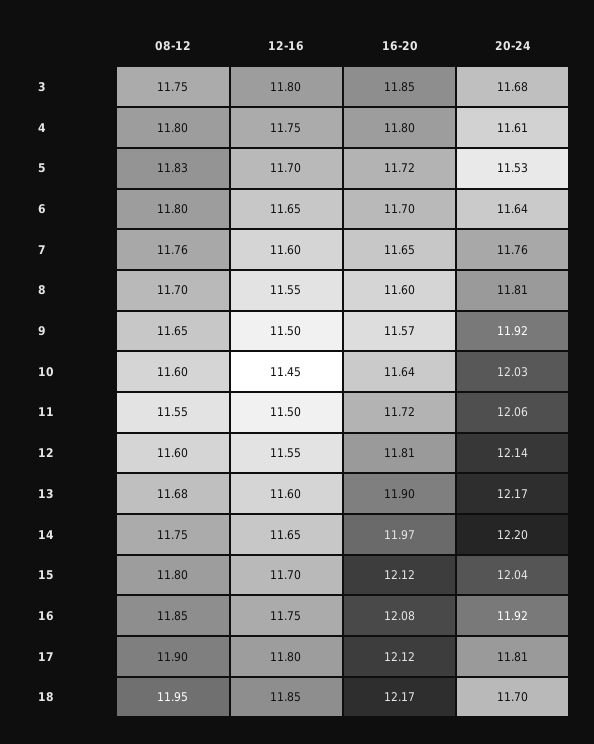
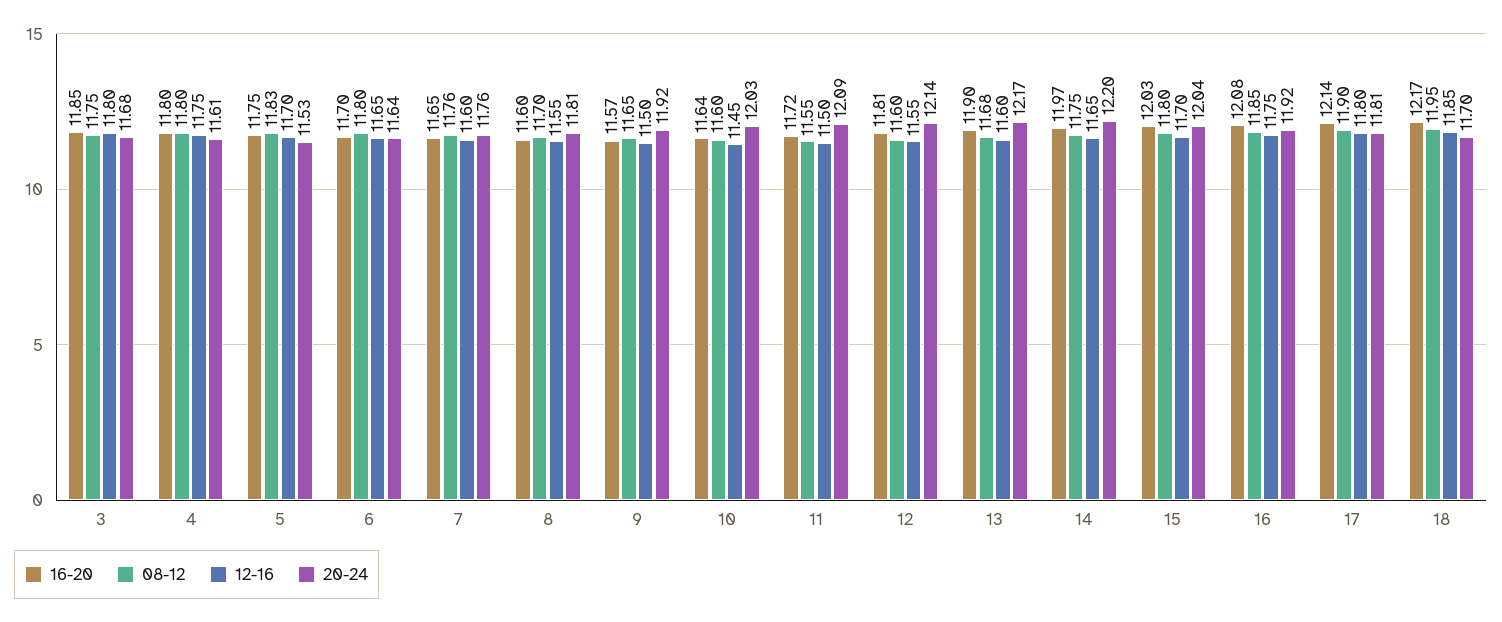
  {
    "08-12": {
      "3": 11.75,
      "4": 11.8,
      "5": 11.83,
      "6": 11.8,
      "7": 11.76,
      "8": 11.7,
      "9": 11.65,
      "10": 11.6,
      "11": 11.55,
      "12": 11.6,
      "13": 11.68,
      "14": 11.75,
      "15": 11.8,
      "16": 11.85,
      "17": 11.9,
      "18": 11.95
    },
    "12-16": {
      "3": 11.8,
      "4": 11.75,
      "5": 11.7,
      "6": 11.65,
      "7": 11.6,
      "8": 11.55,
      "9": 11.5,
      "10": 11.45,
      "11": 11.5,
      "12": 11.55,
      "13": 11.6,
      "14": 11.65,
      "15": 11.7,
      "16": 11.75,
      "17": 11.8,
      "18": 11.85
    },
    "16-20": {
      "3": 11.85,
      "4": 11.8,
-     "5": 11.72,
+     "5": 11.75,
      "6": 11.7,
      "7": 11.65,
      "8": 11.6,
      "9": 11.57,
      "10": 11.64,
      "11": 11.72,
      "12": 11.81,
      "13": 11.9,
      "14": 11.97,
-     "15": 12.12,
+     "15": 12.03,
      "16": 12.08,
-     "17": 12.12,
+     "17": 12.14,
      "18": 12.17
    },
    "20-24": {
      "3": 11.68,
      "4": 11.61,
      "5": 11.53,
      "6": 11.64,
      "7": 11.76,
      "8": 11.81,
      "9": 11.92,
      "10": 12.03,
-     "11": 12.06,
+     "11": 12.09,
      "12": 12.14,
      "13": 12.17,
      "14": 12.2,
      "15": 12.04,
      "16": 11.92,
      "17": 11.81,
      "18": 11.7
    }
  }

